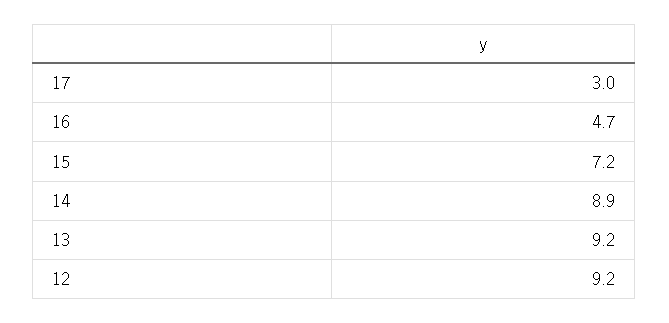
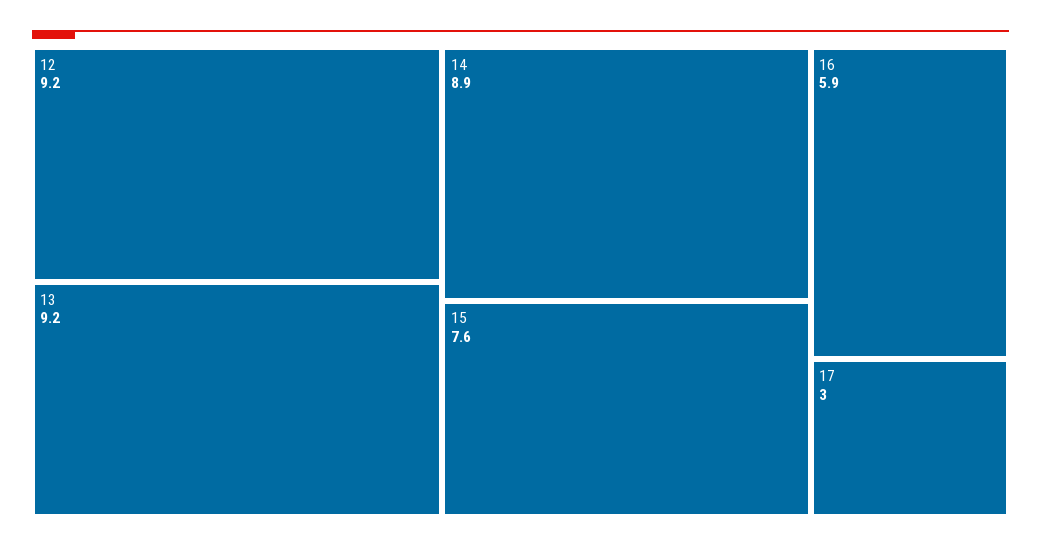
  {
    "17": 3,
-   "16": 4.7,
+   "16": 5.9,
-   "15": 7.2,
+   "15": 7.6,
    "14": 8.9,
    "13": 9.2,
    "12": 9.2
  }

